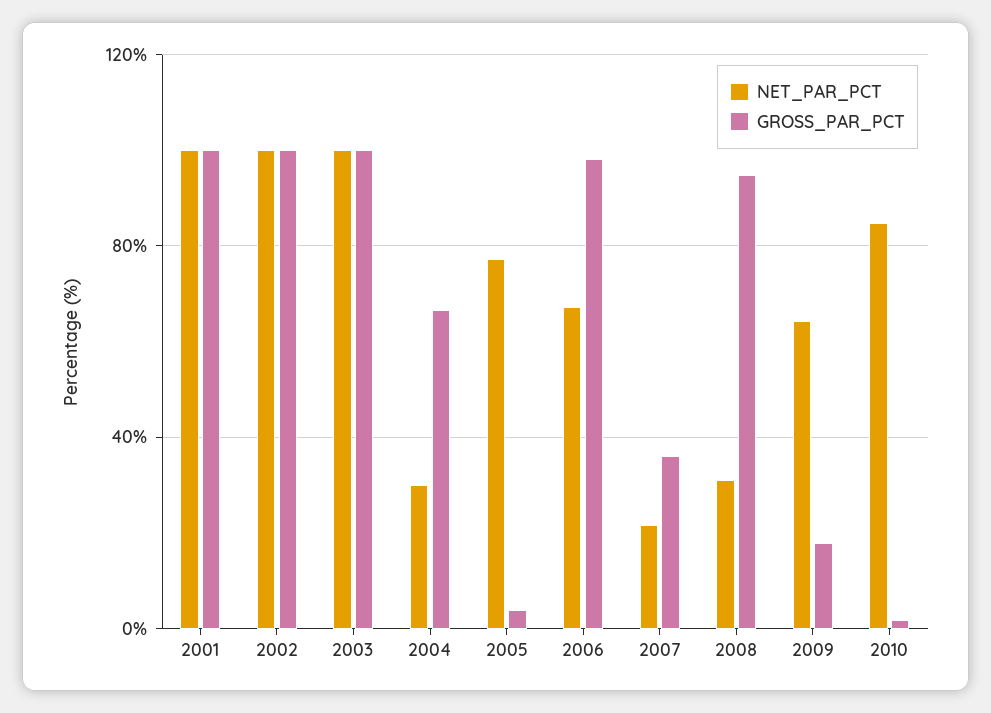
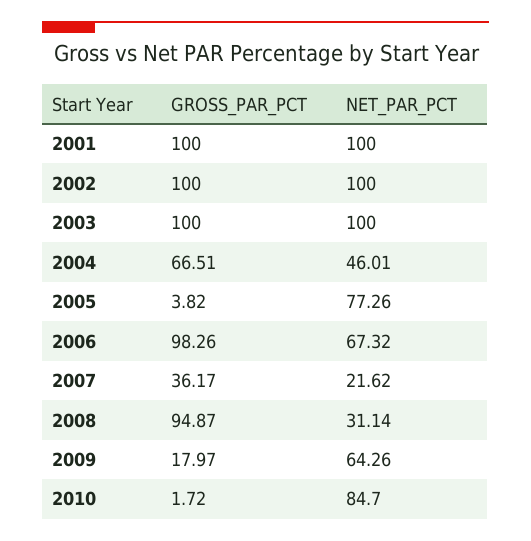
  {
    "NET_PAR_PCT": {
      "2001": 100,
      "2002": 100,
      "2003": 100,
-     "2004": 30,
+     "2004": 46.01,
      "2005": 77.26,
      "2006": 67.32,
      "2007": 21.62,
      "2008": 31.14,
      "2009": 64.26,
      "2010": 84.7
    },
    "GROSS_PAR_PCT": {
      "2001": 100,
      "2002": 100,
      "2003": 100,
      "2004": 66.51,
      "2005": 3.82,
      "2006": 98.26,
      "2007": 36.17,
      "2008": 94.87,
      "2009": 17.97,
      "2010": 1.72
    }
  }

